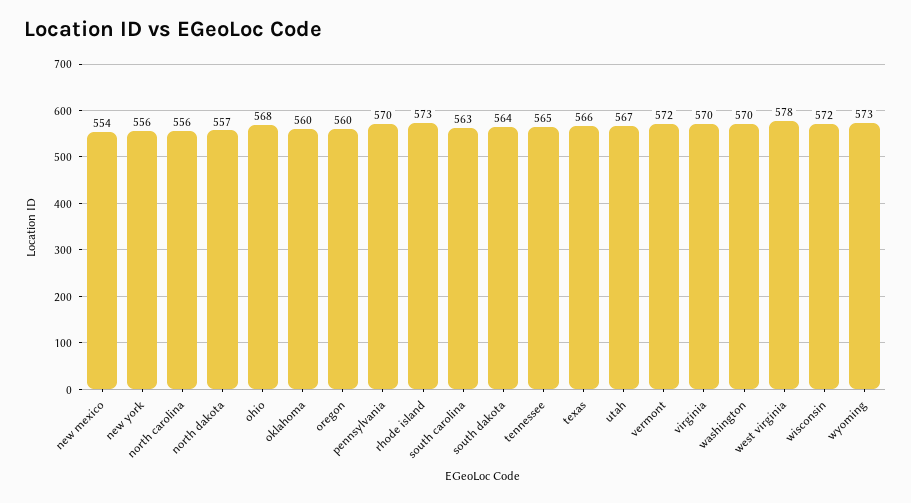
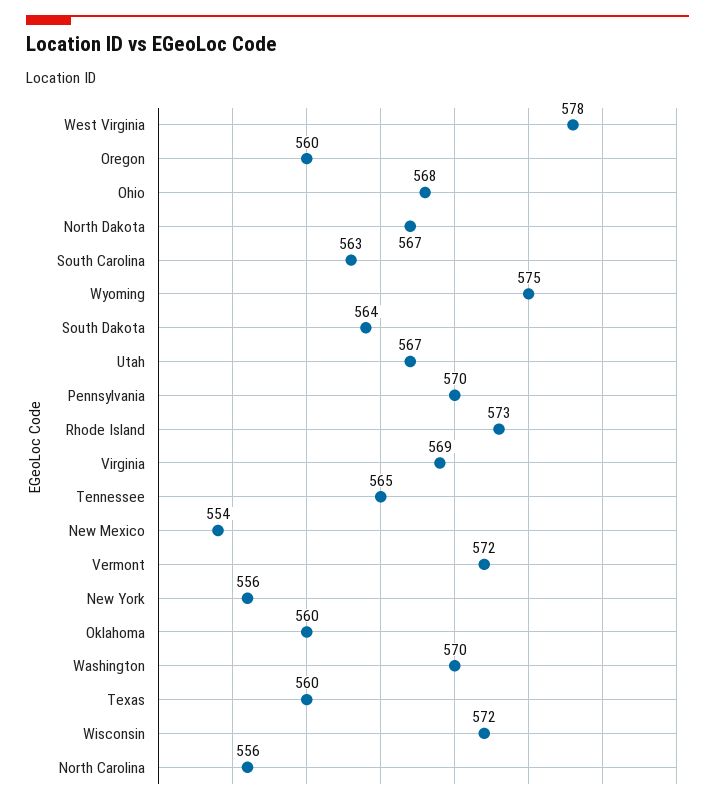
  {
    "new mexico": 554,
    "new york": 556,
    "north carolina": 556,
-   "north dakota": 557,
+   "north dakota": 567,
    "ohio": 568,
    "oklahoma": 560,
    "oregon": 560,
    "pennsylvania": 570,
    "rhode island": 573,
    "south carolina": 563,
    "south dakota": 564,
    "tennessee": 565,
-   "texas": 566,
+   "texas": 560,
    "utah": 567,
    "vermont": 572,
-   "virginia": 570,
+   "virginia": 569,
    "washington": 570,
    "west virginia": 578,
    "wisconsin": 572,
-   "wyoming": 573
+   "wyoming": 575
  }

